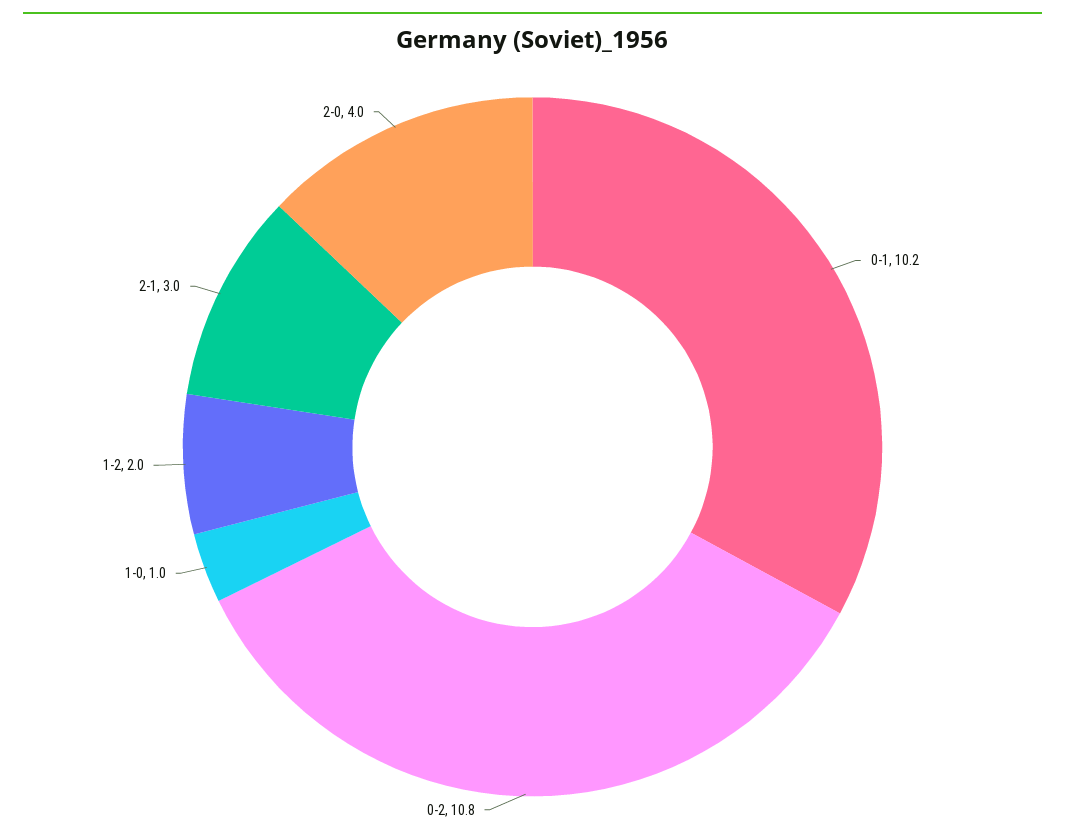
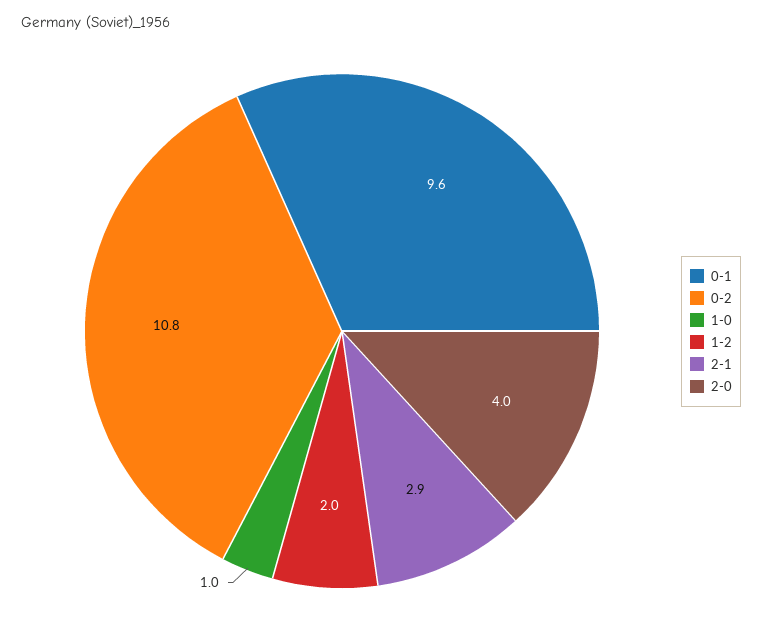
  {
-   "0-1": 10.2,
+   "0-1": 9.6,
    "0-2": 10.8,
    "1-0": 1,
    "1-2": 2,
-   "2-1": 3,
+   "2-1": 2.9,
    "2-0": 4
  }

